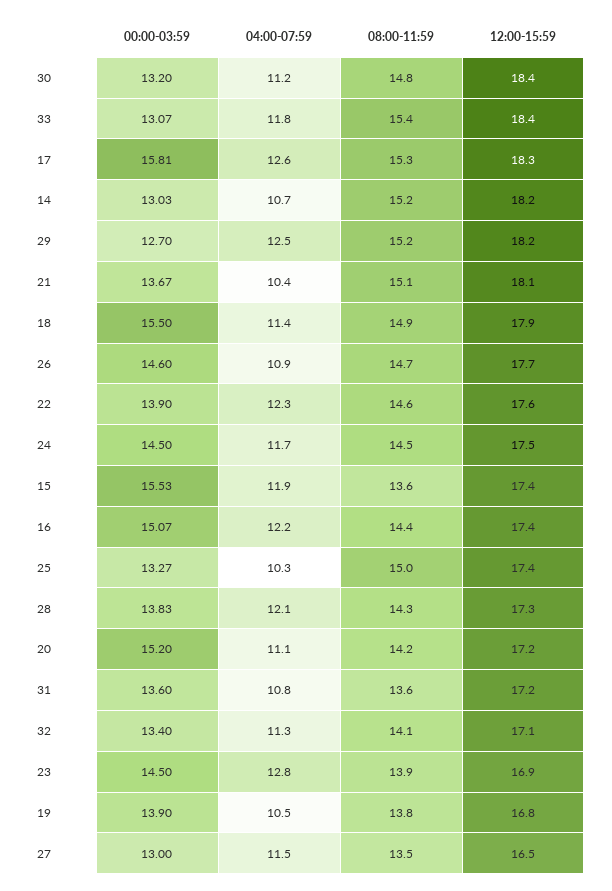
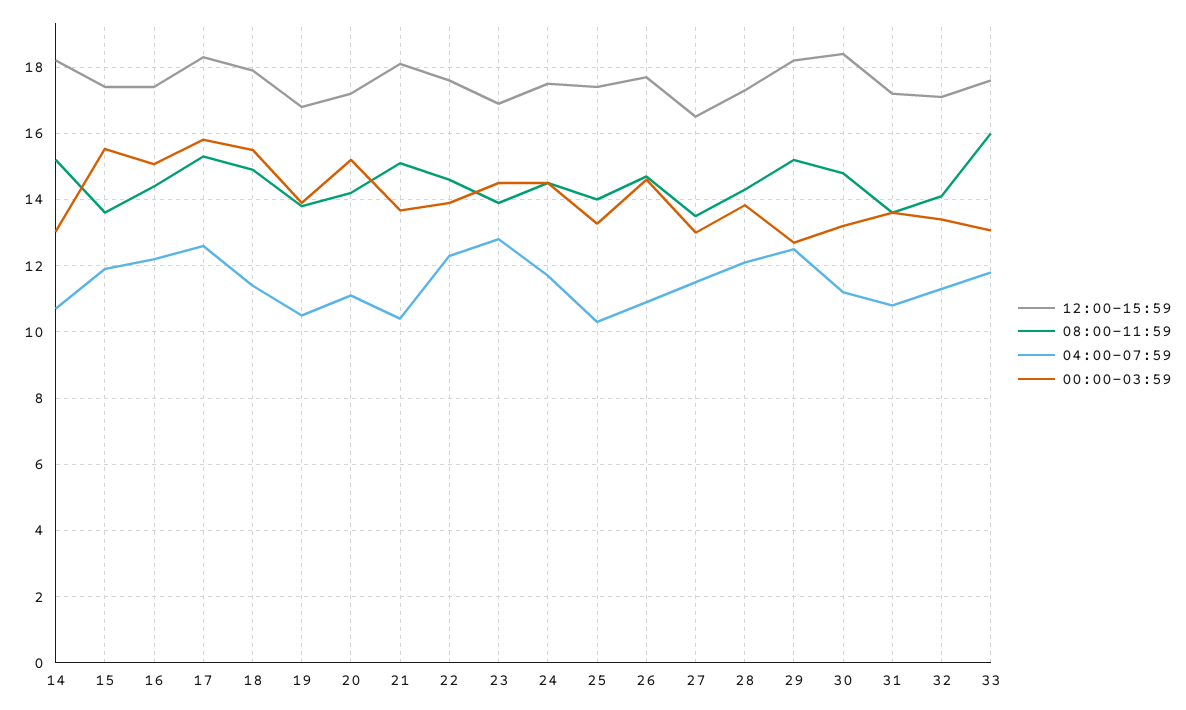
  {
    "00:00-03:59": {
      "30": 13.2,
      "33": 13.07,
      "17": 15.81,
      "14": 13.03,
      "29": 12.7,
      "21": 13.67,
      "18": 15.5,
      "26": 14.6,
      "22": 13.9,
      "24": 14.5,
      "15": 15.53,
      "16": 15.07,
      "25": 13.27,
      "28": 13.83,
      "20": 15.2,
      "31": 13.6,
      "32": 13.4,
      "23": 14.5,
      "19": 13.9,
      "27": 13
    },
    "04:00-07:59": {
      "30": 11.2,
      "33": 11.8,
      "17": 12.6,
      "14": 10.7,
      "29": 12.5,
      "21": 10.4,
      "18": 11.4,
      "26": 10.9,
      "22": 12.3,
      "24": 11.7,
      "15": 11.9,
      "16": 12.2,
      "25": 10.3,
      "28": 12.1,
      "20": 11.1,
      "31": 10.8,
      "32": 11.3,
      "23": 12.8,
      "19": 10.5,
      "27": 11.5
    },
    "08:00-11:59": {
      "30": 14.8,
-     "33": 15.4,
+     "33": 16,
      "17": 15.3,
      "14": 15.2,
      "29": 15.2,
      "21": 15.1,
      "18": 14.9,
      "26": 14.7,
      "22": 14.6,
      "24": 14.5,
      "15": 13.6,
      "16": 14.4,
-     "25": 15,
+     "25": 14,
      "28": 14.3,
      "20": 14.2,
      "31": 13.6,
      "32": 14.1,
      "23": 13.9,
      "19": 13.8,
      "27": 13.5
    },
    "12:00-15:59": {
      "30": 18.4,
-     "33": 18.4,
+     "33": 17.6,
      "17": 18.3,
      "14": 18.2,
      "29": 18.2,
      "21": 18.1,
      "18": 17.9,
      "26": 17.7,
      "22": 17.6,
      "24": 17.5,
      "15": 17.4,
      "16": 17.4,
      "25": 17.4,
      "28": 17.3,
      "20": 17.2,
      "31": 17.2,
      "32": 17.1,
      "23": 16.9,
      "19": 16.8,
      "27": 16.5
    }
  }

